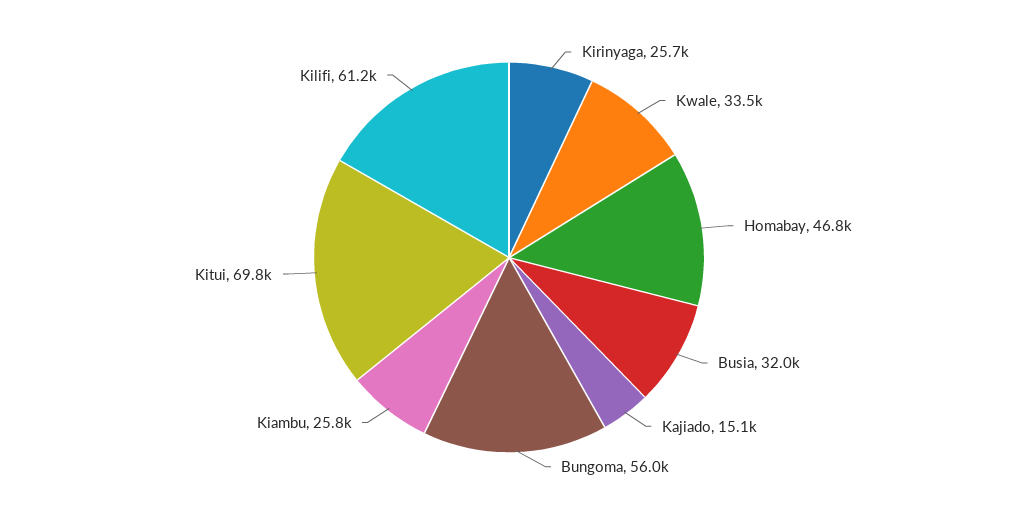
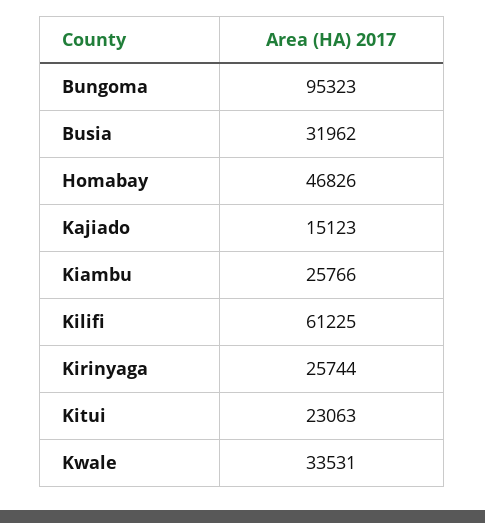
  {
    "Kirinyaga": 25744,
    "Kwale": 33531,
    "Homabay": 46826,
    "Busia": 31962,
    "Kajiado": 15123,
-   "Bungoma": 56000,
+   "Bungoma": 95323,
    "Kiambu": 25766,
-   "Kitui": 69800,
+   "Kitui": 23063,
    "Kilifi": 61225
  }

